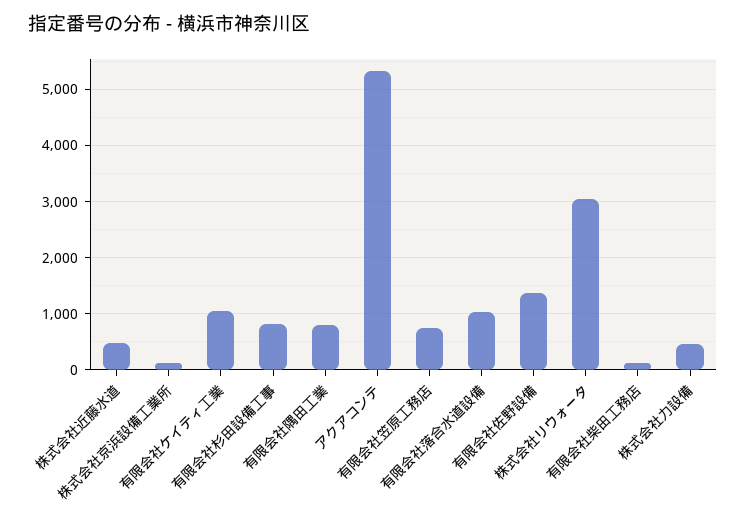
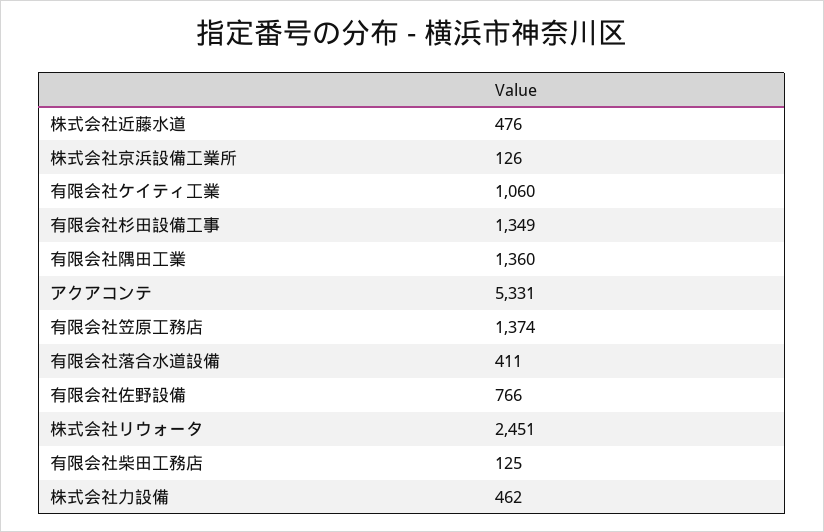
  {
    "株式会社近藤水道": 476,
    "株式会社京浜設備工業所": 126,
    "有限会社ケイティ工業": 1060,
-   "有限会社杉田設備工事": 800,
+   "有限会社杉田設備工事": 1349,
-   "有限会社隅田工業": 800,
+   "有限会社隅田工業": 1360,
    "アクアコンテ": 5331,
-   "有限会社笠原工務店": 800,
+   "有限会社笠原工務店": 1374,
-   "有限会社落合水道設備": 1000,
+   "有限会社落合水道設備": 411,
-   "有限会社佐野設備": 1400,
+   "有限会社佐野設備": 766,
-   "株式会社リウォータ": 3000,
+   "株式会社リウォータ": 2451,
    "有限会社柴田工務店": 125,
    "株式会社力設備": 462
  }

